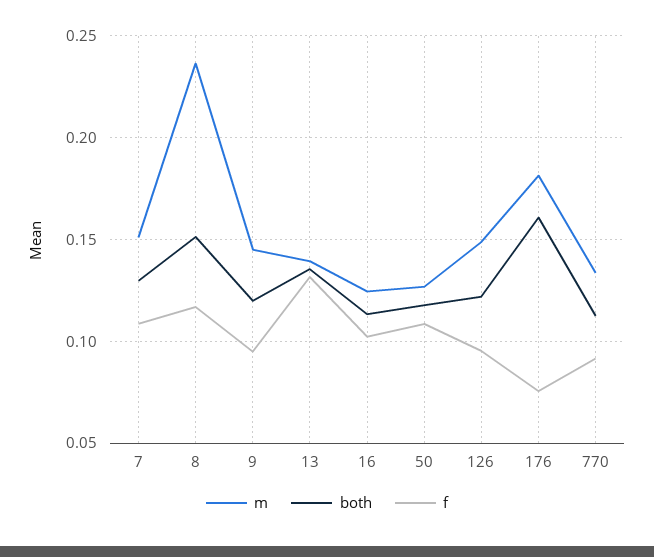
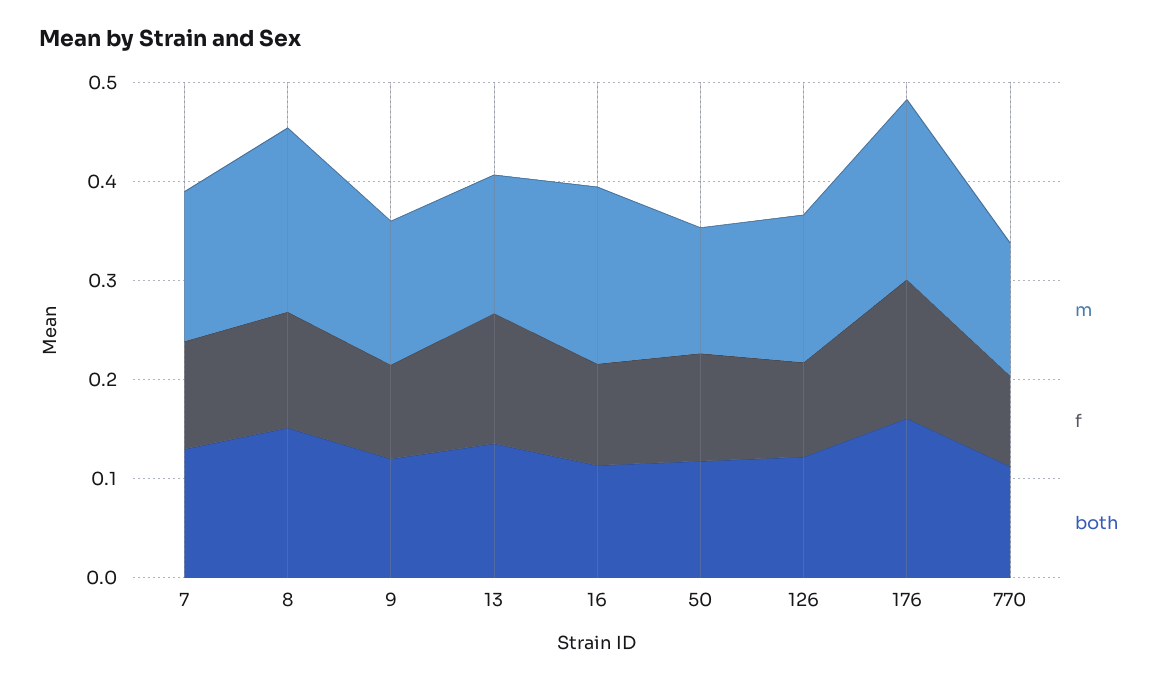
  {
    "m": {
      "7": 0.15,
-     "8": 0.235,
+     "8": 0.18,
      "9": 0.145,
      "13": 0.14,
-     "16": 0.125,
+     "16": 0.18,
      "50": 0.125,
      "126": 0.15,
      "176": 0.18,
      "770": 0.135
    },
    "both": {
      "7": 0.13,
      "8": 0.15,
      "9": 0.12,
      "13": 0.135,
      "16": 0.115,
      "50": 0.12,
      "126": 0.12,
      "176": 0.16,
      "770": 0.115
    },
    "f": {
      "7": 0.11,
      "8": 0.115,
      "9": 0.095,
      "13": 0.13,
      "16": 0.1,
      "50": 0.11,
      "126": 0.095,
-     "176": 0.075,
+     "176": 0.14,
      "770": 0.09
    }
  }

